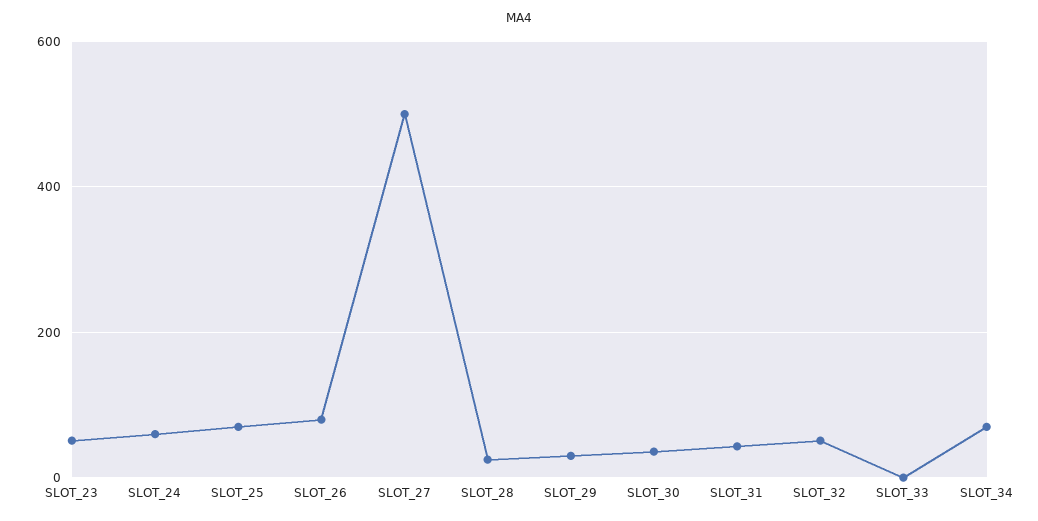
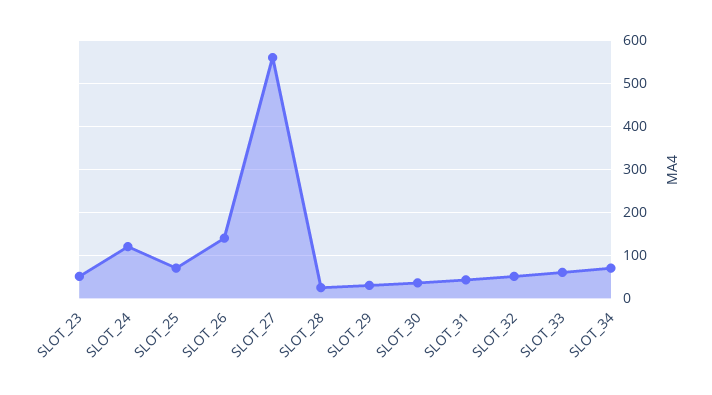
  {
    "SLOT_23": 60,
-   "SLOT_24": 60,
+   "SLOT_24": 120,
    "SLOT_25": 80,
-   "SLOT_26": 80,
+   "SLOT_26": 140,
-   "SLOT_27": 500,
+   "SLOT_27": 560,
    "SLOT_28": 20,
    "SLOT_29": 40,
    "SLOT_30": 40,
    "SLOT_31": 40,
    "SLOT_32": 60,
-   "SLOT_33": 0,
+   "SLOT_33": 60,
    "SLOT_34": 80
  }

